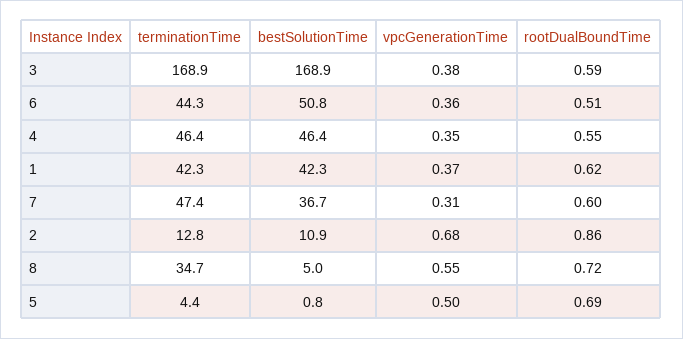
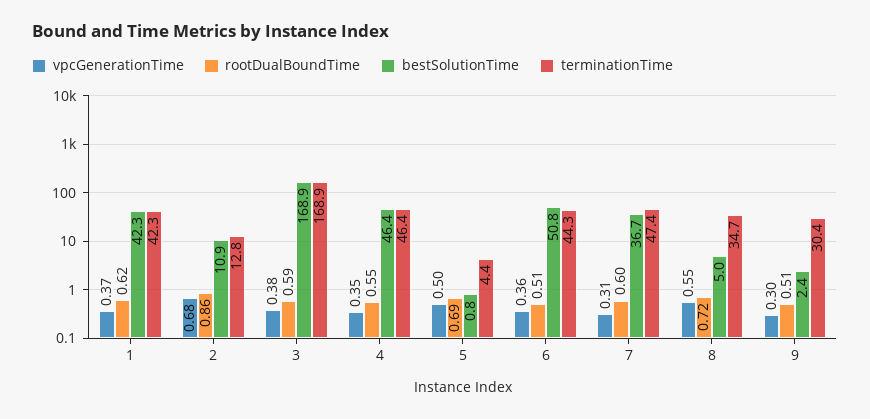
  {
    "terminationTime": {
      "3": 168.9,
      "6": 44.3,
      "4": 46.4,
      "1": 42.3,
      "7": 47.4,
      "2": 12.8,
      "8": 34.7,
-     "5": 4.4
+     "5": 4.4,
+     "9": 30.4
    },
    "bestSolutionTime": {
      "3": 168.9,
      "6": 50.8,
      "4": 46.4,
      "1": 42.3,
      "7": 36.7,
      "2": 10.9,
      "8": 5,
-     "5": 0.8
+     "5": 0.8,
+     "9": 2.4
    },
    "vpcGenerationTime": {
      "3": 0.38,
      "6": 0.36,
      "4": 0.35,
      "1": 0.37,
      "7": 0.31,
      "2": 0.68,
      "8": 0.55,
-     "5": 0.5
+     "5": 0.5,
+     "9": 0.3
    },
    "rootDualBoundTime": {
      "3": 0.59,
      "6": 0.51,
      "4": 0.55,
      "1": 0.62,
      "7": 0.6,
      "2": 0.86,
      "8": 0.72,
-     "5": 0.69
+     "5": 0.69,
+     "9": 0.51
    }
  }

